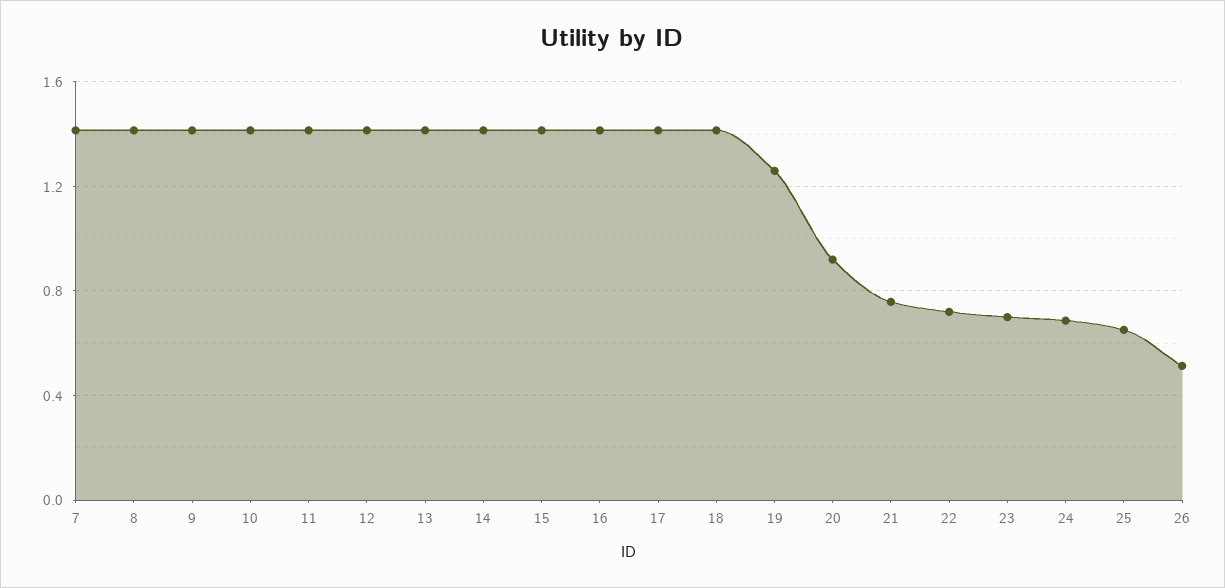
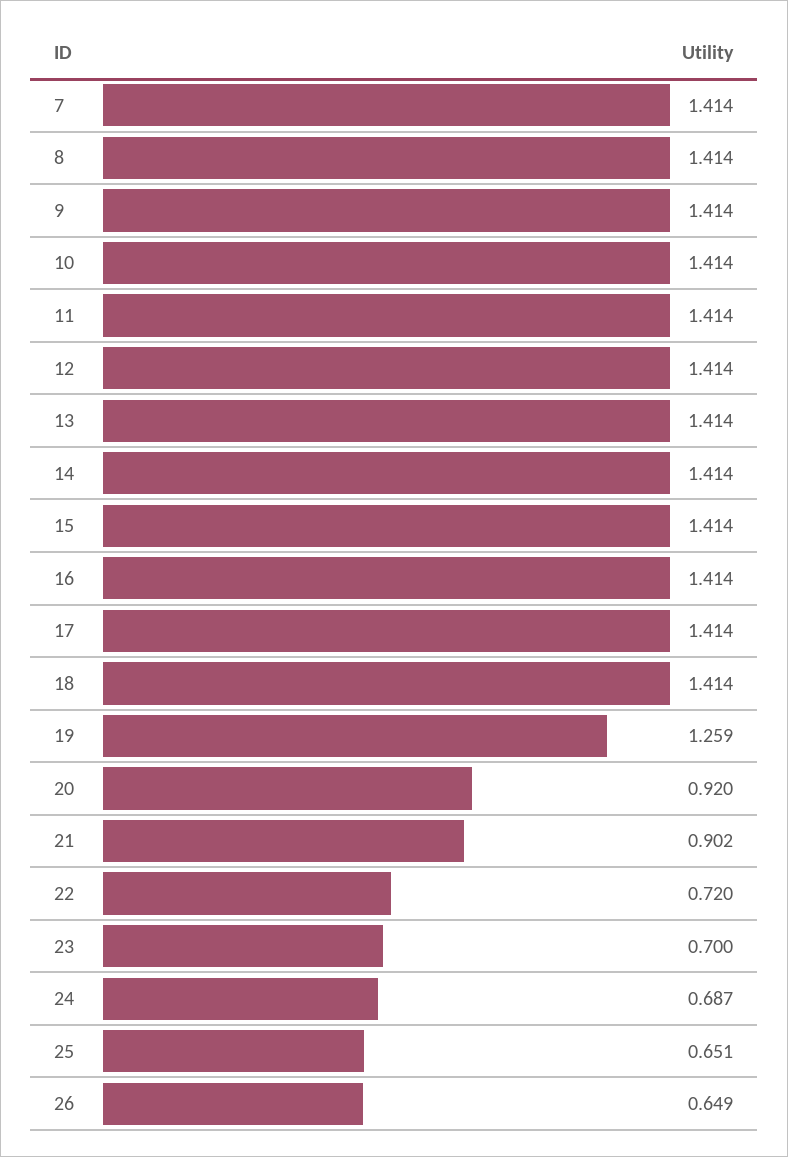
  {
    "7": 1.414,
    "8": 1.414,
    "9": 1.414,
    "10": 1.414,
    "11": 1.414,
    "12": 1.414,
    "13": 1.414,
    "14": 1.414,
    "15": 1.414,
    "16": 1.414,
    "17": 1.414,
    "18": 1.414,
    "19": 1.259,
    "20": 0.92,
-   "21": 0.75,
+   "21": 0.902,
    "22": 0.72,
    "23": 0.7,
    "24": 0.687,
    "25": 0.651,
-   "26": 0.5
+   "26": 0.649
  }

